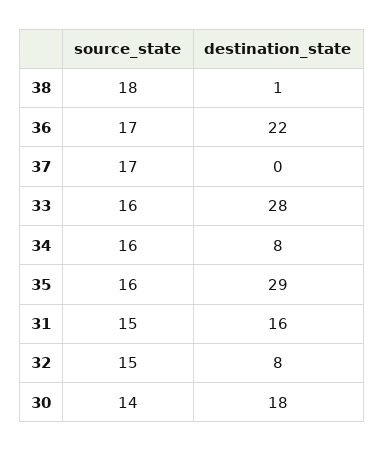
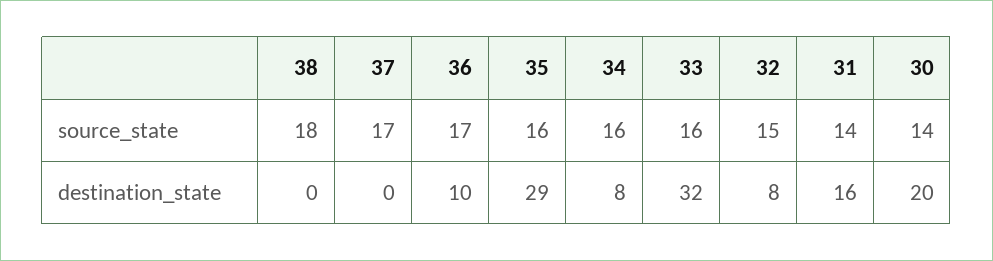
  {
    "source_state": {
      "38": 18,
      "36": 17,
      "37": 17,
      "33": 16,
      "34": 16,
      "35": 16,
-     "31": 15,
+     "31": 14,
      "32": 15,
      "30": 14
    },
    "destination_state": {
-     "38": 1,
+     "38": 0,
-     "36": 22,
+     "36": 10,
      "37": 0,
-     "33": 28,
+     "33": 32,
      "34": 8,
      "35": 29,
      "31": 16,
      "32": 8,
-     "30": 18
+     "30": 20
    }
  }

